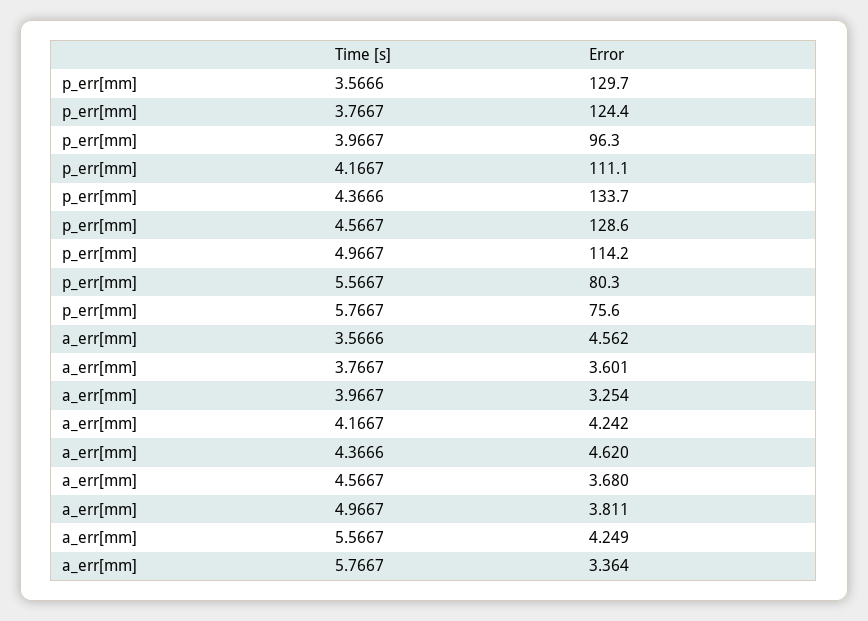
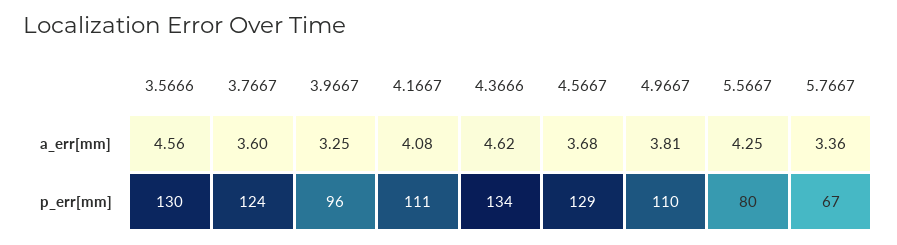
  {
    "p_err[mm]": {
      "3.5666": 129.7,
      "3.7667": 124.4,
      "3.9667": 96.3,
      "4.1667": 111.1,
      "4.3666": 133.7,
      "4.5667": 128.6,
-     "4.9667": 114.2,
+     "4.9667": 110,
      "5.5667": 80.3,
-     "5.7667": 75.6
+     "5.7667": 67
    },
    "a_err[mm]": {
      "3.5666": 4.562,
      "3.7667": 3.601,
      "3.9667": 3.254,
-     "4.1667": 4.242,
+     "4.1667": 4.08,
      "4.3666": 4.62,
      "4.5667": 3.68,
      "4.9667": 3.811,
      "5.5667": 4.249,
      "5.7667": 3.364
    }
  }

